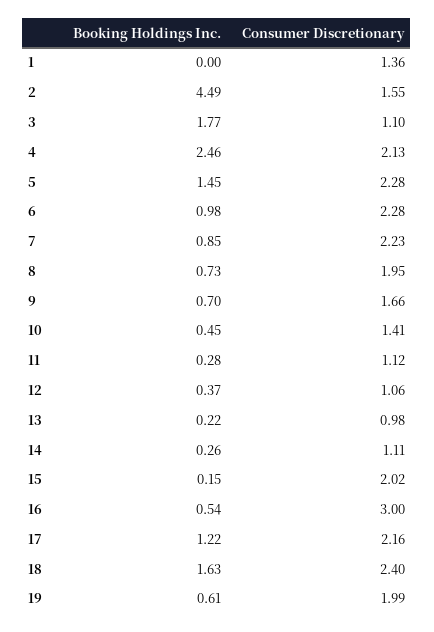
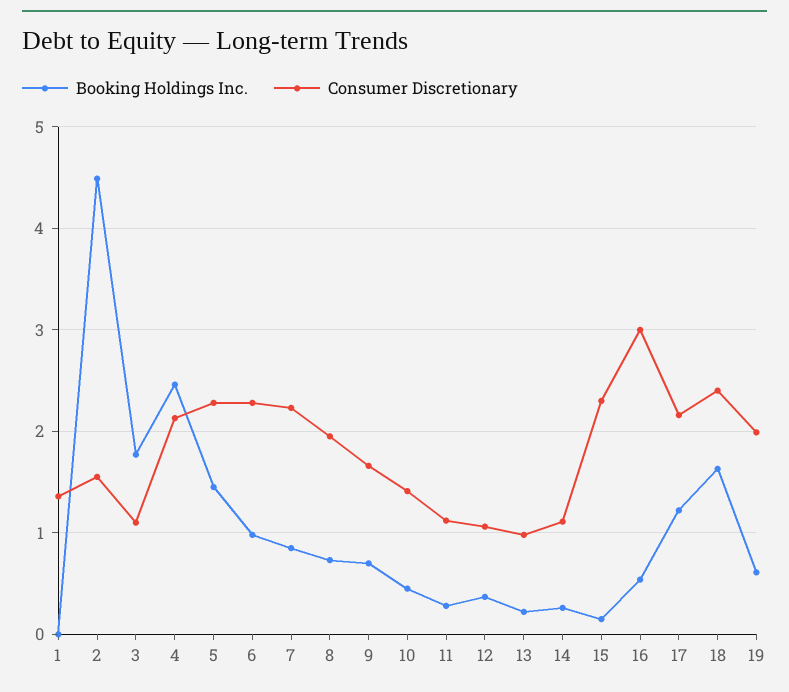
  {
    "Booking Holdings Inc.": {
      "1": 0,
      "2": 4.49,
      "3": 1.77,
      "4": 2.46,
      "5": 1.45,
      "6": 0.98,
      "7": 0.85,
      "8": 0.73,
      "9": 0.7,
      "10": 0.45,
      "11": 0.28,
      "12": 0.37,
      "13": 0.22,
      "14": 0.26,
      "15": 0.15,
      "16": 0.54,
      "17": 1.22,
      "18": 1.63,
      "19": 0.61
    },
    "Consumer Discretionary": {
      "1": 1.36,
      "2": 1.55,
      "3": 1.1,
      "4": 2.13,
      "5": 2.28,
      "6": 2.28,
      "7": 2.23,
      "8": 1.95,
      "9": 1.66,
      "10": 1.41,
      "11": 1.12,
      "12": 1.06,
      "13": 0.98,
      "14": 1.11,
-     "15": 2.02,
+     "15": 2.3,
      "16": 3,
      "17": 2.16,
      "18": 2.4,
      "19": 1.99
    }
  }

